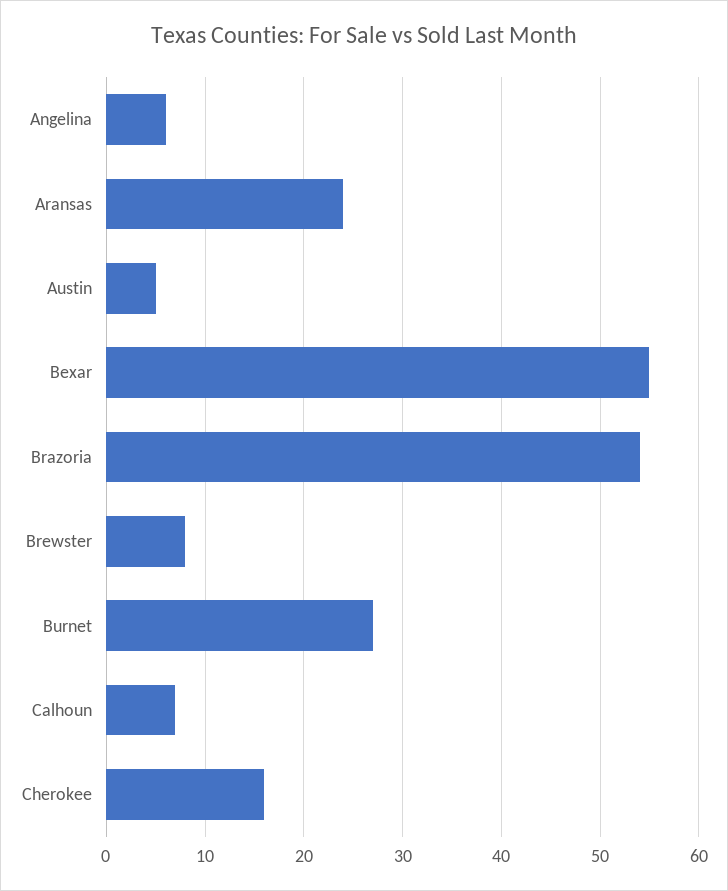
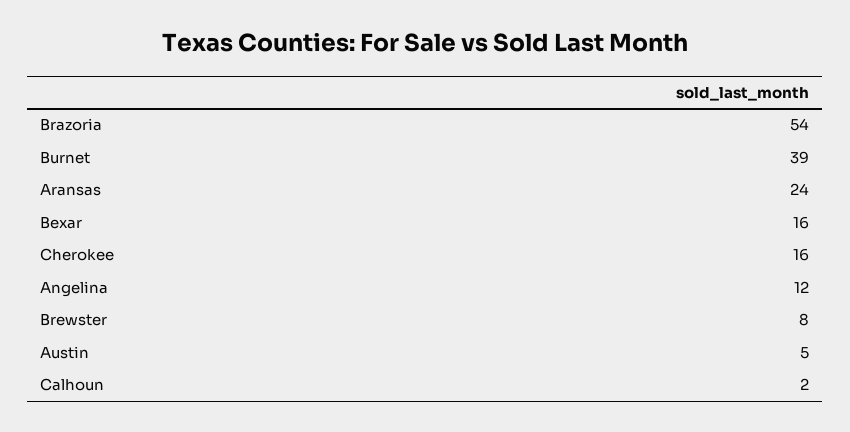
  {
-   "Angelina": 6,
+   "Angelina": 12,
    "Aransas": 24,
    "Austin": 5,
-   "Bexar": 55,
+   "Bexar": 16,
    "Brazoria": 54,
    "Brewster": 8,
-   "Burnet": 27,
+   "Burnet": 39,
-   "Calhoun": 7,
+   "Calhoun": 2,
    "Cherokee": 16
  }

